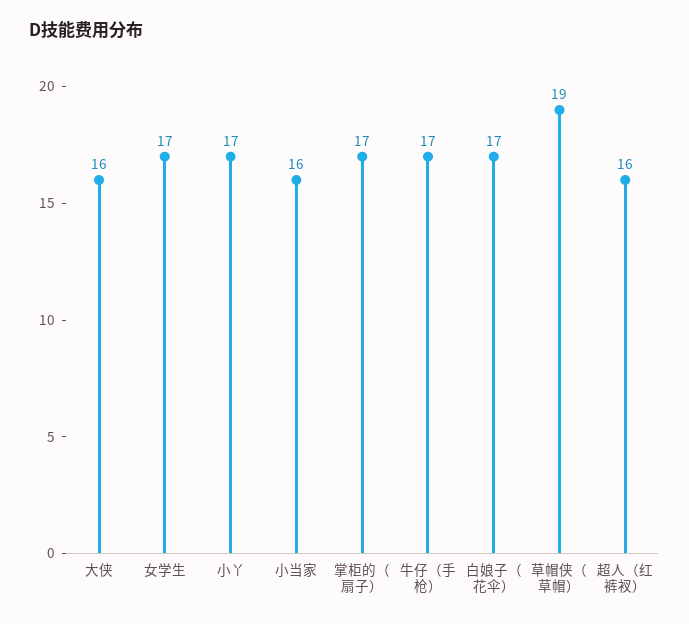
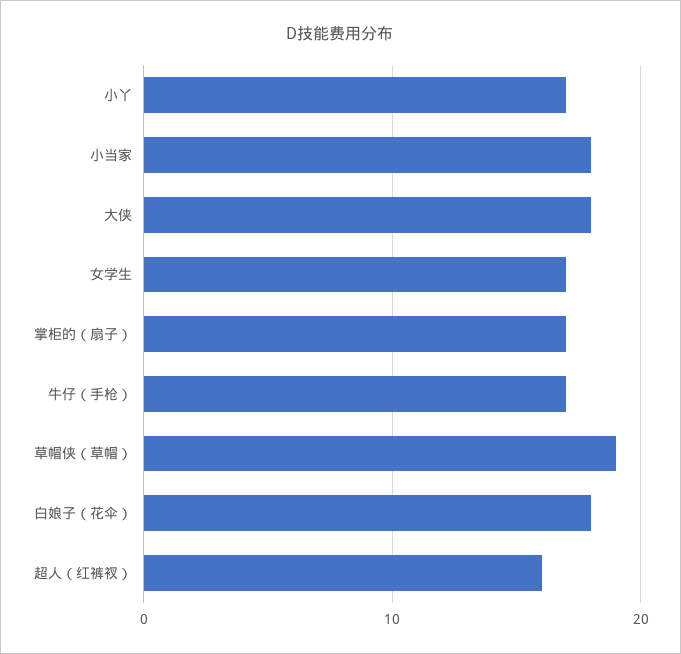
  {
-   "大侠": 16,
+   "大侠": 18,
    "女学生": 17,
    "小丫": 17,
-   "小当家": 16,
+   "小当家": 18,
    "掌柜的（扇子）": 17,
    "牛仔（手枪）": 17,
-   "白娘子（花伞）": 17,
+   "白娘子（花伞）": 18,
    "草帽侠（草帽）": 19,
    "超人（红裤衩）": 16
  }

